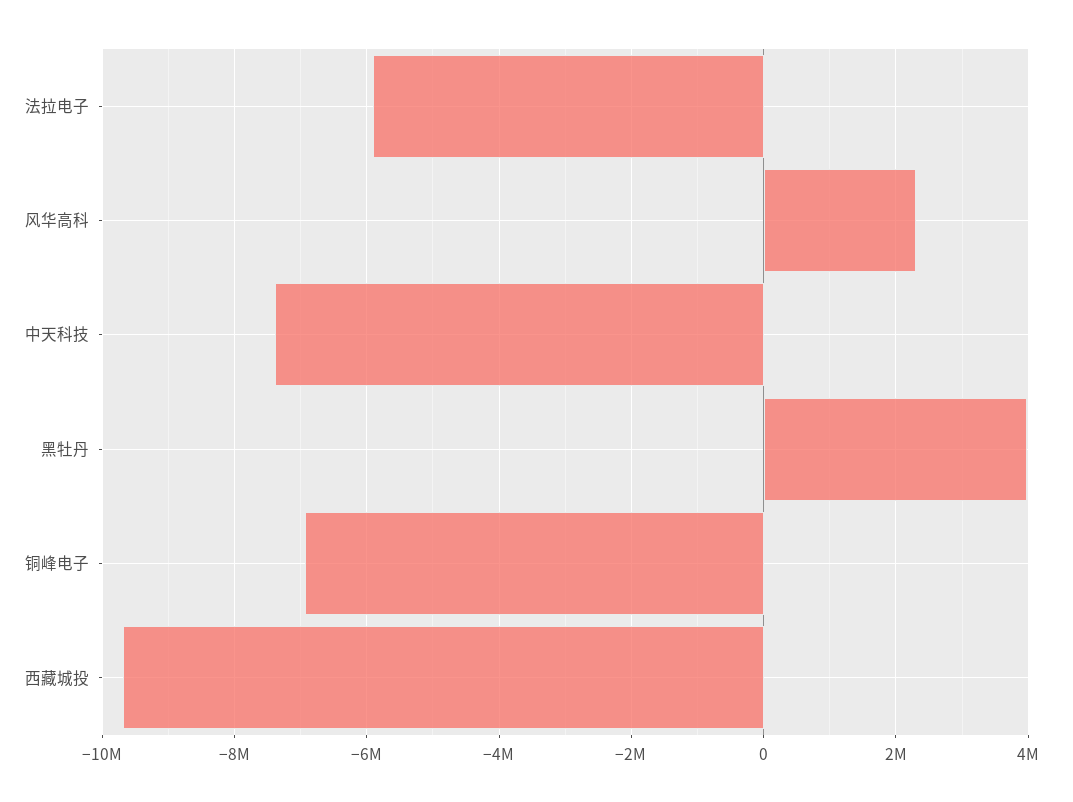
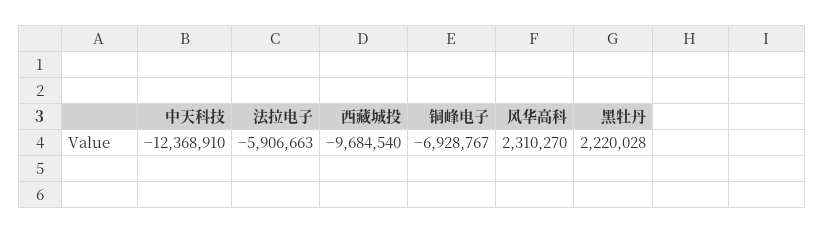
  {
    "法拉电子": -5906663,
    "风华高科": 2310270,
-   "中天科技": -7400000,
+   "中天科技": -12368910,
-   "黑牡丹": 4000000,
+   "黑牡丹": 2220028,
    "铜峰电子": -6928767,
    "西藏城投": -9684540
  }

